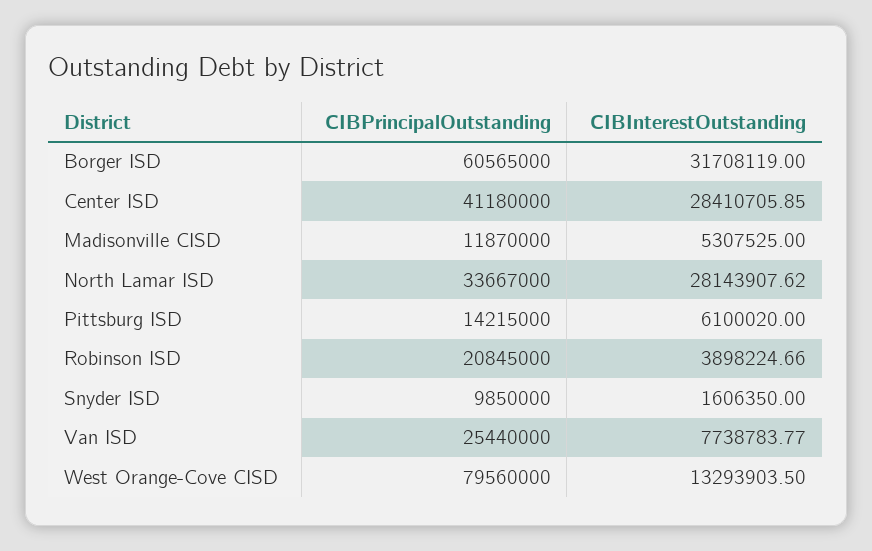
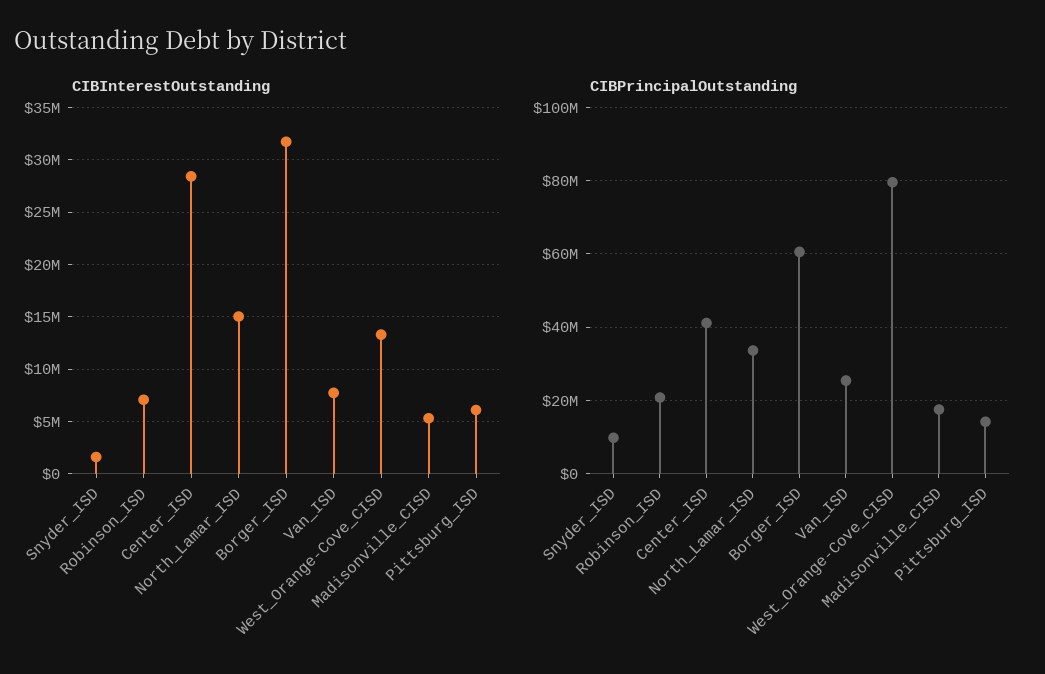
  {
    "CIBPrincipalOutstanding": {
      "Borger ISD": 60565000,
      "Center ISD": 41180000,
-     "Madisonville CISD": 11870000,
+     "Madisonville CISD": 18000000,
      "North Lamar ISD": 33667000,
      "Pittsburg ISD": 14215000,
      "Robinson ISD": 20845000,
      "Snyder ISD": 9850000,
      "Van ISD": 25440000,
      "West Orange-Cove CISD": 79560000
    },
    "CIBInterestOutstanding": {
      "Borger ISD": 31708119,
      "Center ISD": 28410705.85,
      "Madisonville CISD": 5307525,
-     "North Lamar ISD": 28143907.62,
+     "North Lamar ISD": 15000000,
      "Pittsburg ISD": 6100020,
-     "Robinson ISD": 3898224.66,
+     "Robinson ISD": 7000000,
      "Snyder ISD": 1606350,
      "Van ISD": 7738783.77,
      "West Orange-Cove CISD": 13293903.5
    }
  }

